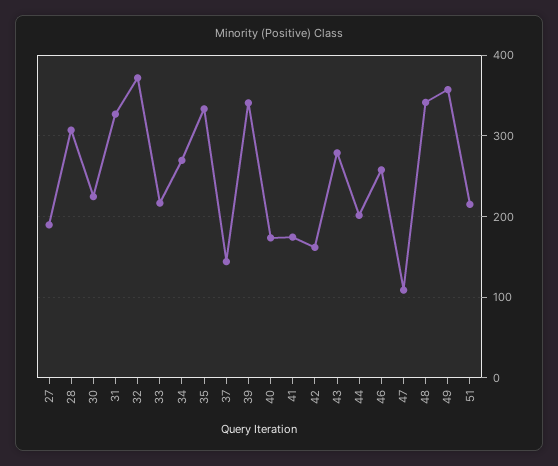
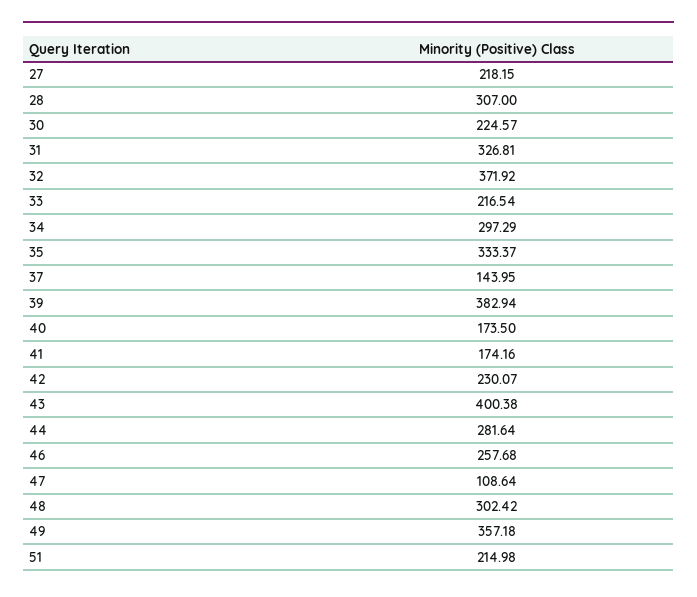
  {
-   "27": 190,
+   "27": 218.15,
    "28": 307,
    "30": 224.57,
    "31": 326.81,
    "32": 371.92,
    "33": 216.54,
-   "34": 270,
+   "34": 297.29,
    "35": 333.37,
    "37": 143.95,
-   "39": 340,
+   "39": 382.94,
    "40": 173.5,
    "41": 174.16,
-   "42": 160,
+   "42": 230.07,
-   "43": 280,
+   "43": 400.38,
-   "44": 200,
+   "44": 281.64,
    "46": 257.68,
    "47": 108.64,
-   "48": 340,
+   "48": 302.42,
    "49": 357.18,
    "51": 214.98
  }

